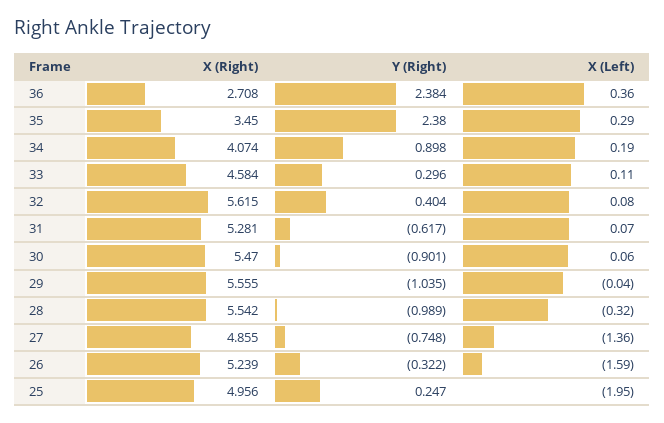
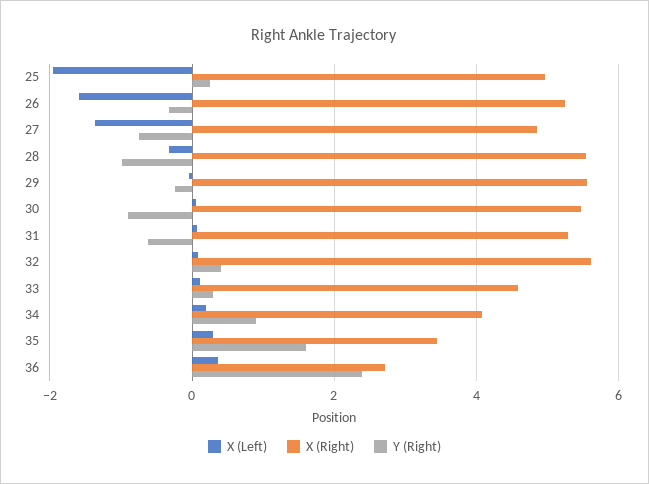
  {
    "X (Right)": {
      "36": 2.708,
      "35": 3.45,
      "34": 4.074,
      "33": 4.584,
      "32": 5.615,
      "31": 5.281,
      "30": 5.47,
      "29": 5.555,
      "28": 5.542,
      "27": 4.855,
      "26": 5.239,
      "25": 4.956
    },
    "Y (Right)": {
      "36": 2.384,
-     "35": 2.38,
+     "35": 1.6,
      "34": 0.898,
      "33": 0.296,
      "32": 0.404,
      "31": -0.617,
      "30": -0.901,
-     "29": -1.035,
+     "29": -0.2,
      "28": -0.989,
      "27": -0.748,
      "26": -0.322,
      "25": 0.247
    },
    "X (Left)": {
      "36": 0.36,
      "35": 0.29,
      "34": 0.19,
      "33": 0.11,
      "32": 0.08,
      "31": 0.07,
      "30": 0.06,
      "29": -0.04,
      "28": -0.32,
      "27": -1.36,
      "26": -1.59,
      "25": -1.95
    }
  }

